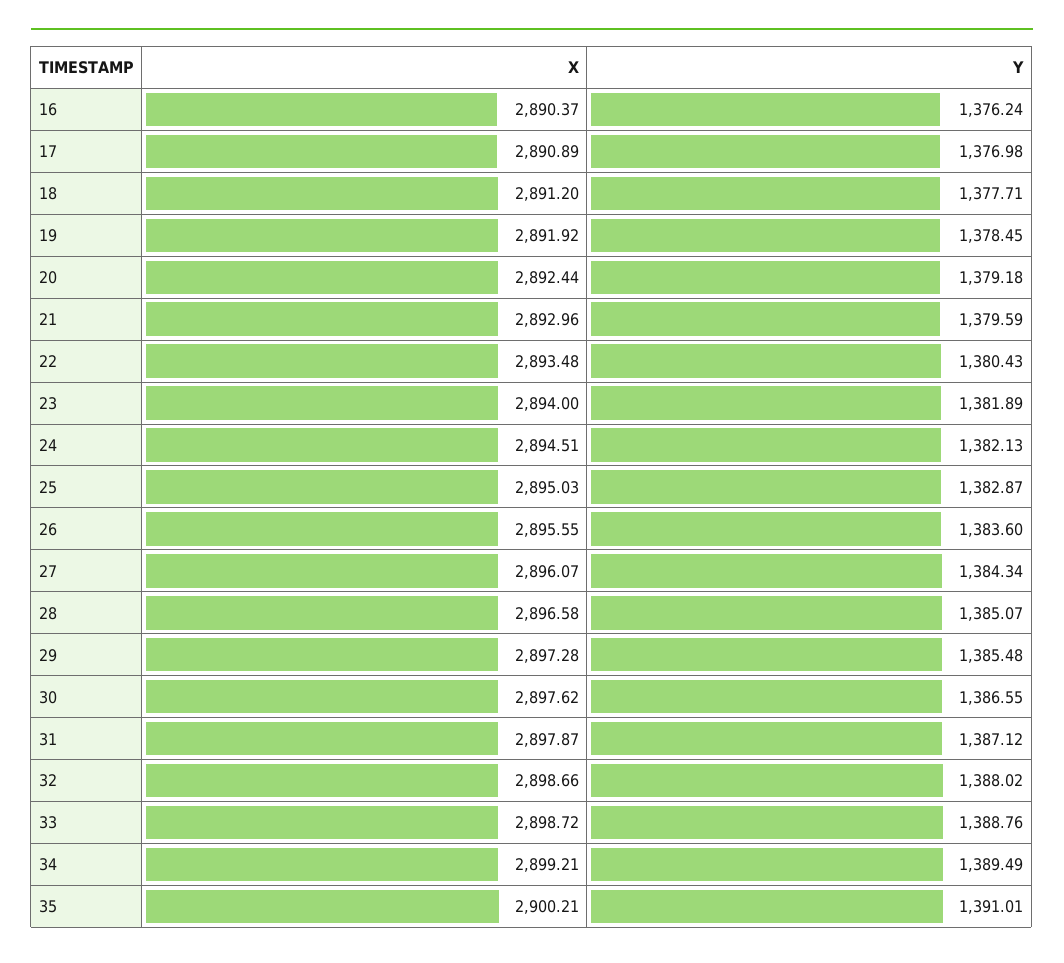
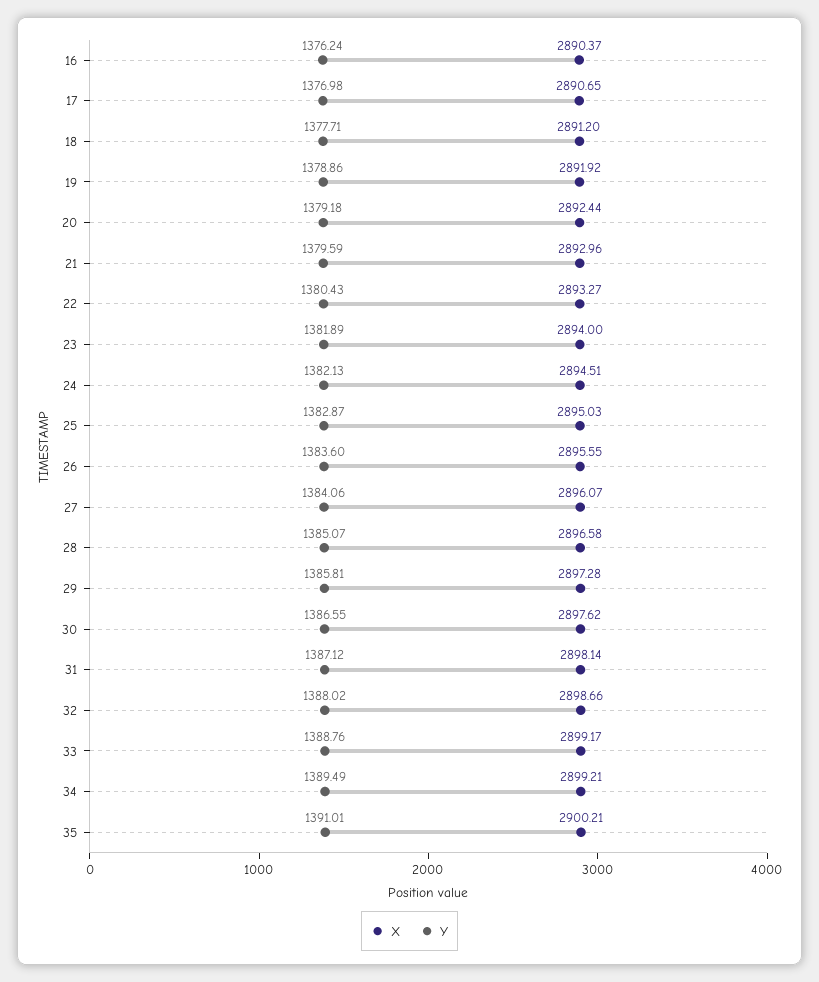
  {
    "X": {
      "16": 2890.37,
-     "17": 2890.89,
+     "17": 2890.65,
      "18": 2891.2,
      "19": 2891.92,
      "20": 2892.44,
      "21": 2892.96,
-     "22": 2893.48,
+     "22": 2893.27,
      "23": 2894,
      "24": 2894.51,
      "25": 2895.03,
      "26": 2895.55,
      "27": 2896.07,
      "28": 2896.58,
      "29": 2897.28,
      "30": 2897.62,
-     "31": 2897.87,
+     "31": 2898.14,
      "32": 2898.66,
-     "33": 2898.72,
+     "33": 2899.17,
      "34": 2899.21,
      "35": 2900.21
    },
    "Y": {
      "16": 1376.24,
      "17": 1376.98,
      "18": 1377.71,
-     "19": 1378.45,
+     "19": 1378.86,
      "20": 1379.18,
      "21": 1379.59,
      "22": 1380.43,
      "23": 1381.89,
      "24": 1382.13,
      "25": 1382.87,
      "26": 1383.6,
-     "27": 1384.34,
+     "27": 1384.06,
      "28": 1385.07,
-     "29": 1385.48,
+     "29": 1385.81,
      "30": 1386.55,
      "31": 1387.12,
      "32": 1388.02,
      "33": 1388.76,
      "34": 1389.49,
      "35": 1391.01
    }
  }

